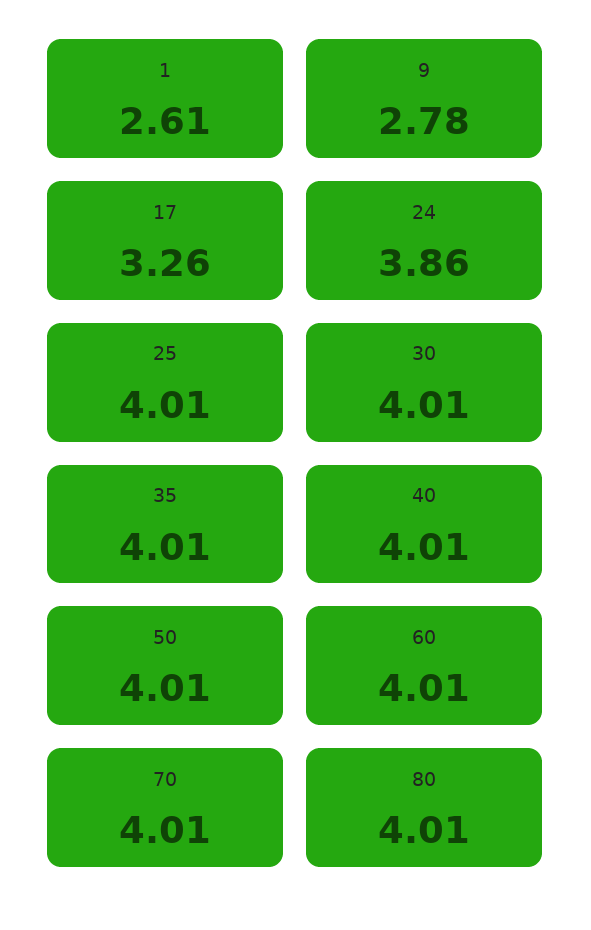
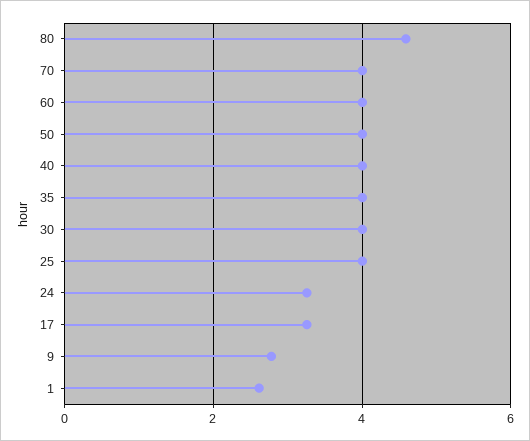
  {
    "1": 2.61,
    "9": 2.78,
    "17": 3.26,
-   "24": 3.86,
+   "24": 3.2,
    "25": 4.01,
    "30": 4.01,
    "35": 4.01,
    "40": 4.01,
    "50": 4.01,
    "60": 4.01,
    "70": 4.01,
-   "80": 4.01
+   "80": 4.6
  }

